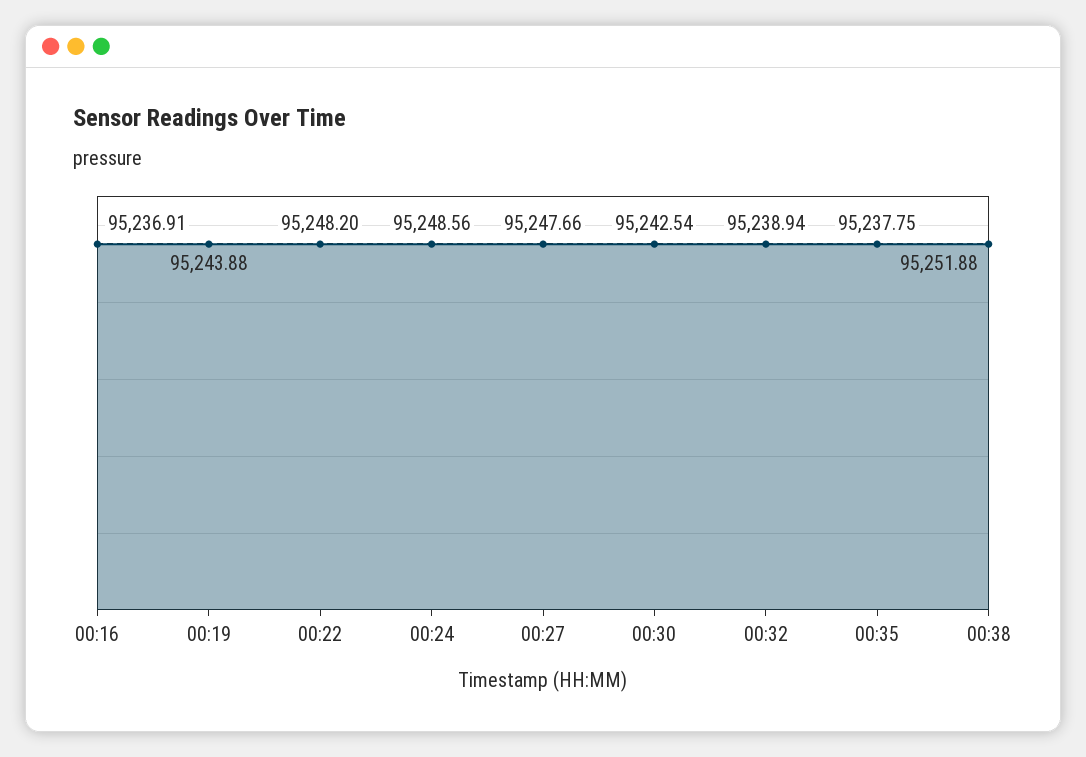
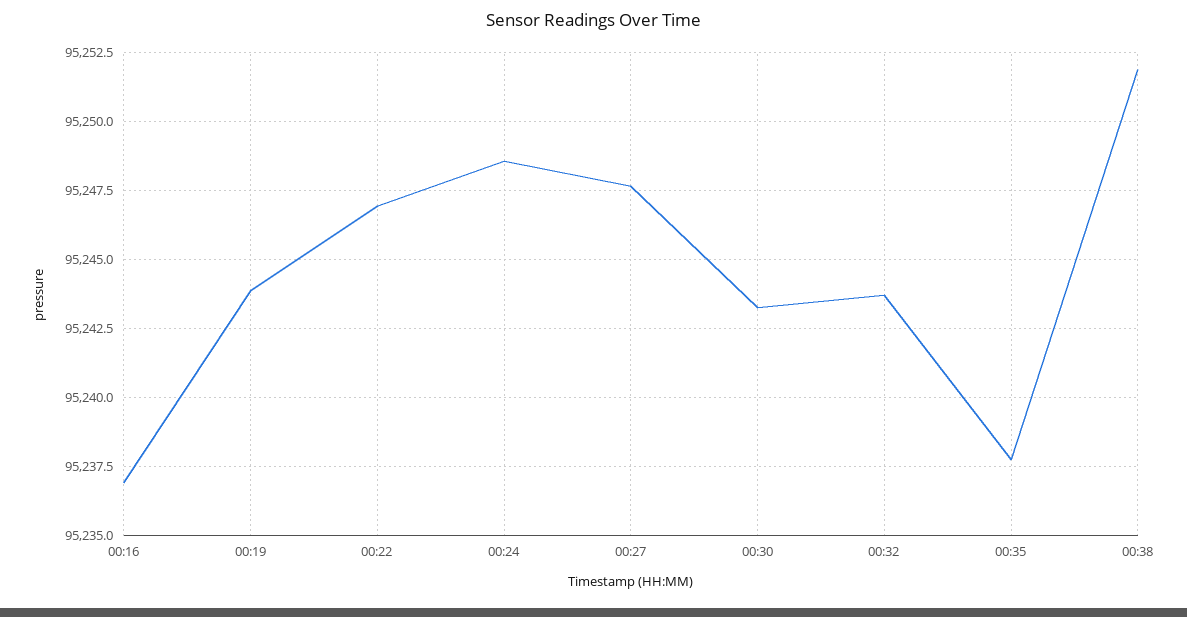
  {
    "00:16": 95236.91,
    "00:19": 95243.88,
-   "00:22": 95248.2,
+   "00:22": 95247,
    "00:24": 95248.56,
    "00:27": 95247.66,
-   "00:30": 95242.54,
+   "00:30": 95243.25,
-   "00:32": 95238.94,
+   "00:32": 95243.75,
    "00:35": 95237.75,
    "00:38": 95251.88
  }

